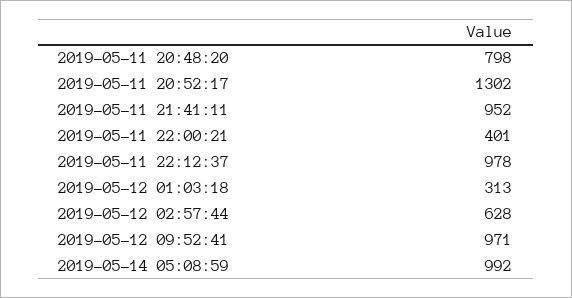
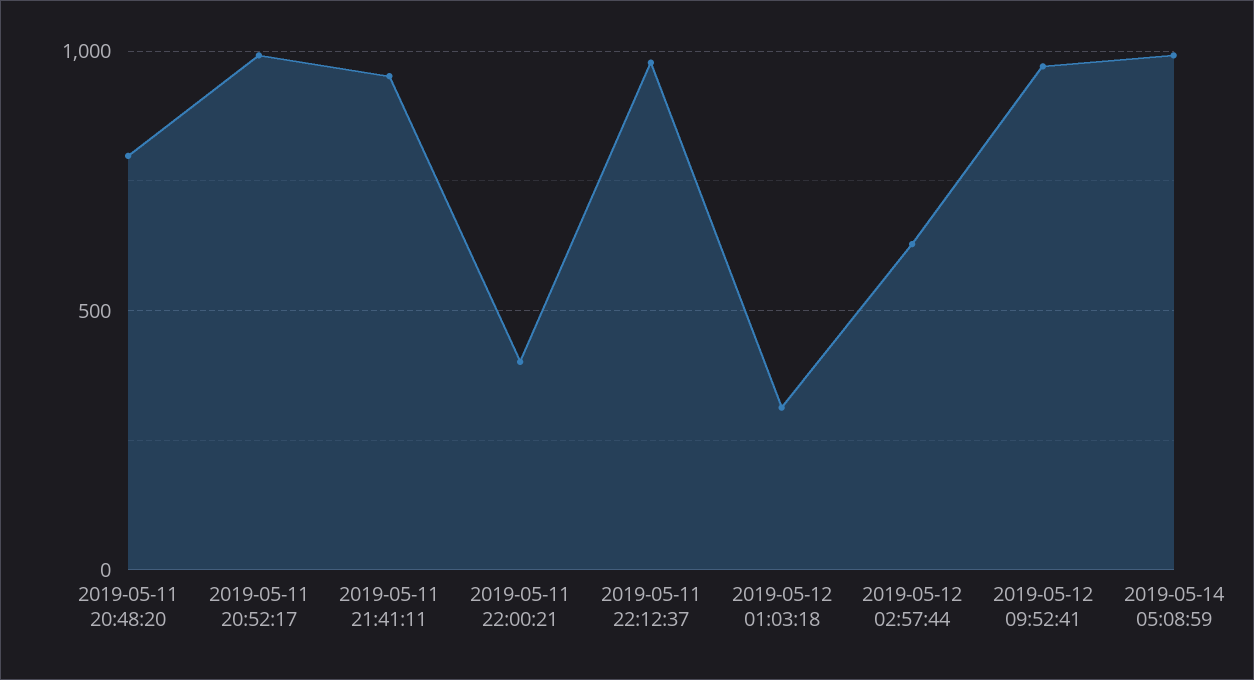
  {
    "2019-05-11 20:48:20": 798,
-   "2019-05-11 20:52:17": 1302,
+   "2019-05-11 20:52:17": 1000,
    "2019-05-11 21:41:11": 952,
    "2019-05-11 22:00:21": 401,
    "2019-05-11 22:12:37": 978,
    "2019-05-12 01:03:18": 313,
    "2019-05-12 02:57:44": 628,
    "2019-05-12 09:52:41": 971,
    "2019-05-14 05:08:59": 992
  }

